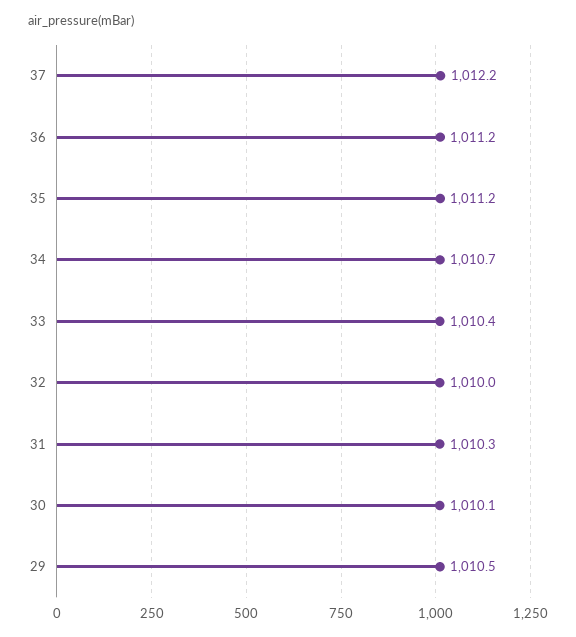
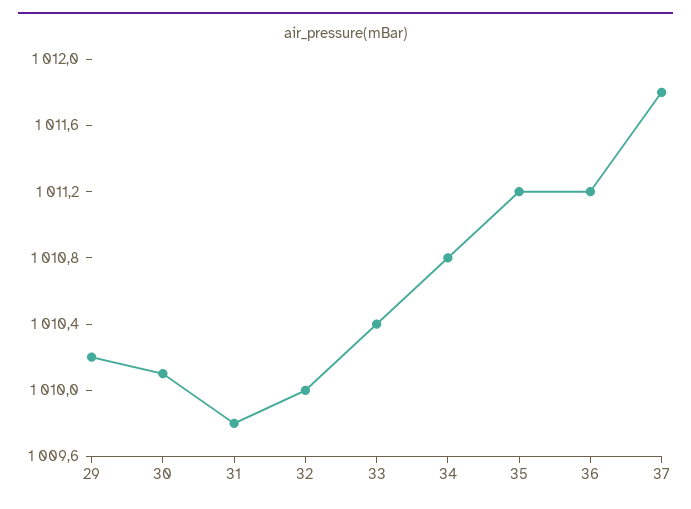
  {
-   "37": 1012.2,
+   "37": 1011.8,
    "36": 1011.2,
    "35": 1011.2,
-   "34": 1010.7,
+   "34": 1010.8,
    "33": 1010.4,
    "32": 1010,
-   "31": 1010.3,
+   "31": 1009.8,
    "30": 1010.1,
-   "29": 1010.5
+   "29": 1010.2
  }

